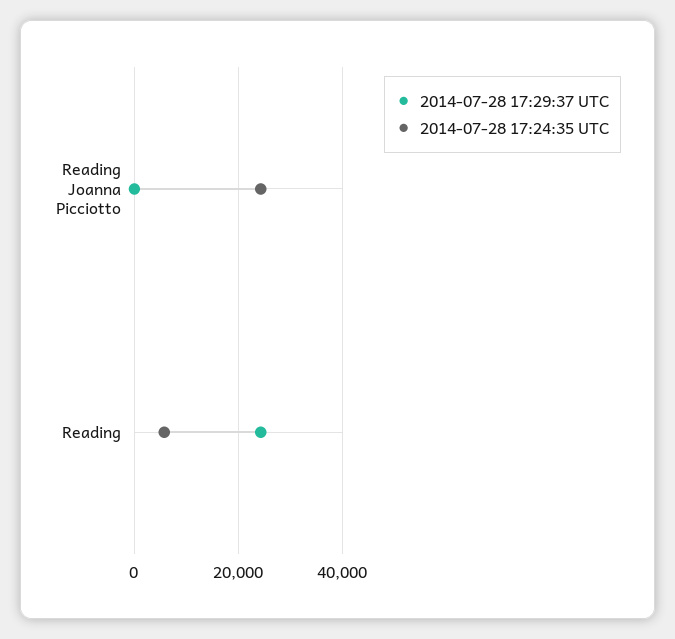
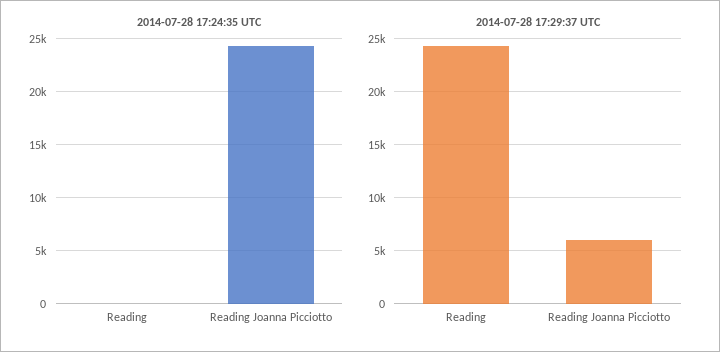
  {
    "2014-07-28 17:29:37 UTC": {
-     "Reading Joanna Picciotto": 0,
+     "Reading Joanna Picciotto": 6000,
      "Reading": 24000
    },
    "2014-07-28 17:24:35 UTC": {
      "Reading Joanna Picciotto": 24000,
-     "Reading": 6000
+     "Reading": 0
    }
  }

